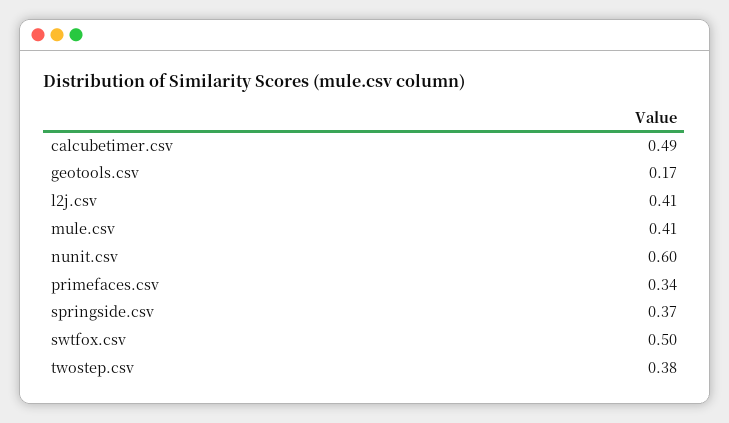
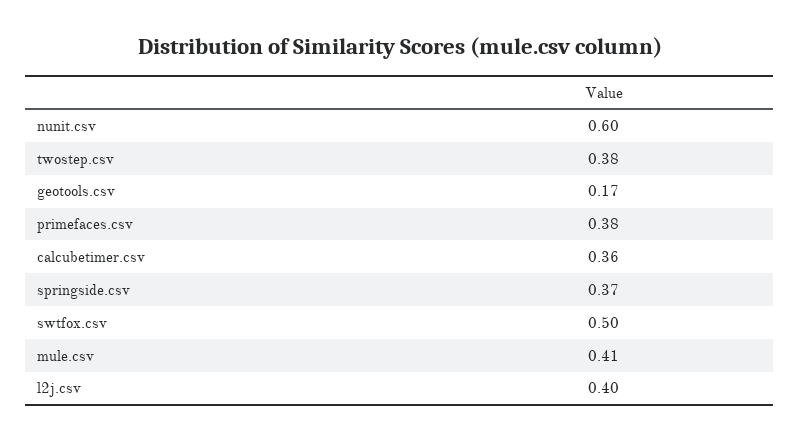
  {
-   "calcubetimer.csv": 0.49,
+   "calcubetimer.csv": 0.36,
    "geotools.csv": 0.17,
-   "l2j.csv": 0.41,
+   "l2j.csv": 0.4,
    "mule.csv": 0.41,
    "nunit.csv": 0.6,
-   "primefaces.csv": 0.34,
+   "primefaces.csv": 0.38,
    "springside.csv": 0.37,
    "swtfox.csv": 0.5,
    "twostep.csv": 0.38
  }

